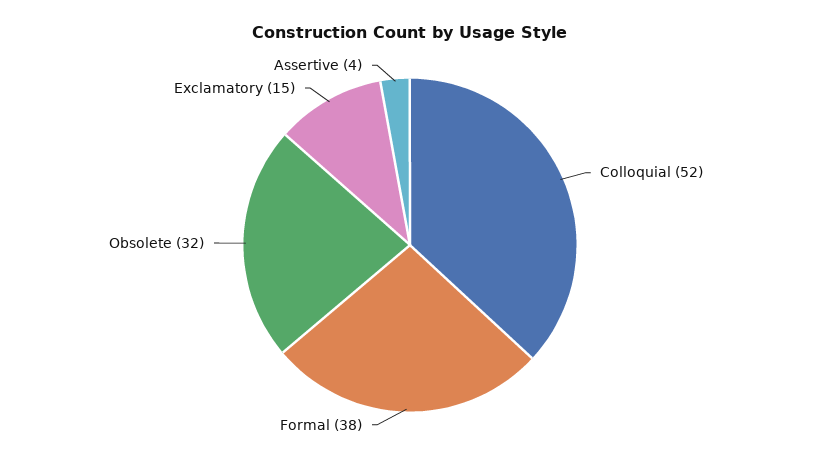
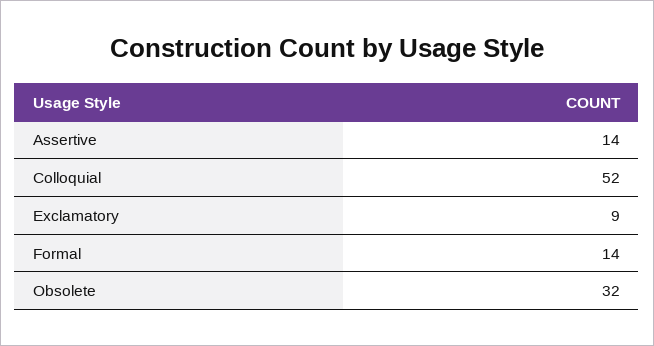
  {
    "Colloquial": 52,
-   "Formal": 38,
+   "Formal": 14,
    "Obsolete": 32,
-   "Exclamatory": 15,
+   "Exclamatory": 9,
-   "Assertive": 4
+   "Assertive": 14
  }

